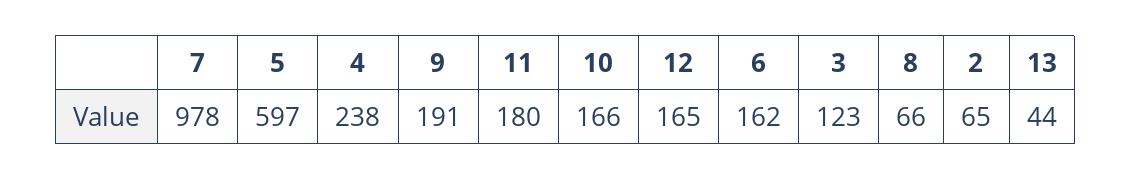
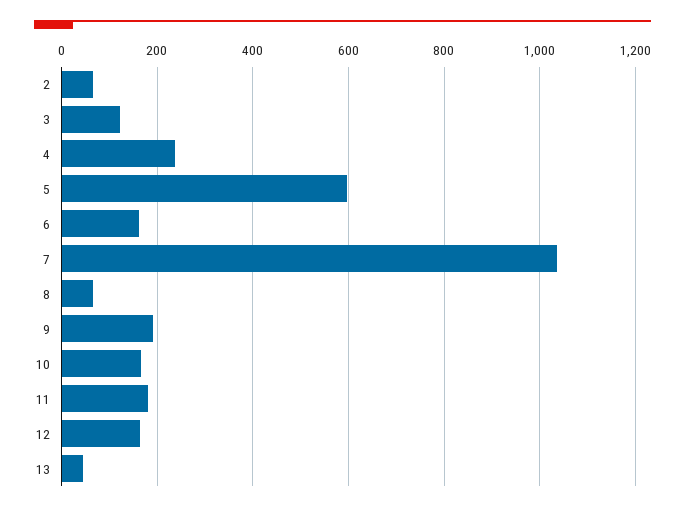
  {
-   "7": 978,
+   "7": 1040,
    "5": 597,
    "4": 238,
    "9": 191,
    "11": 180,
    "10": 166,
    "12": 165,
    "6": 162,
    "3": 123,
    "8": 66,
    "2": 65,
    "13": 44
  }

